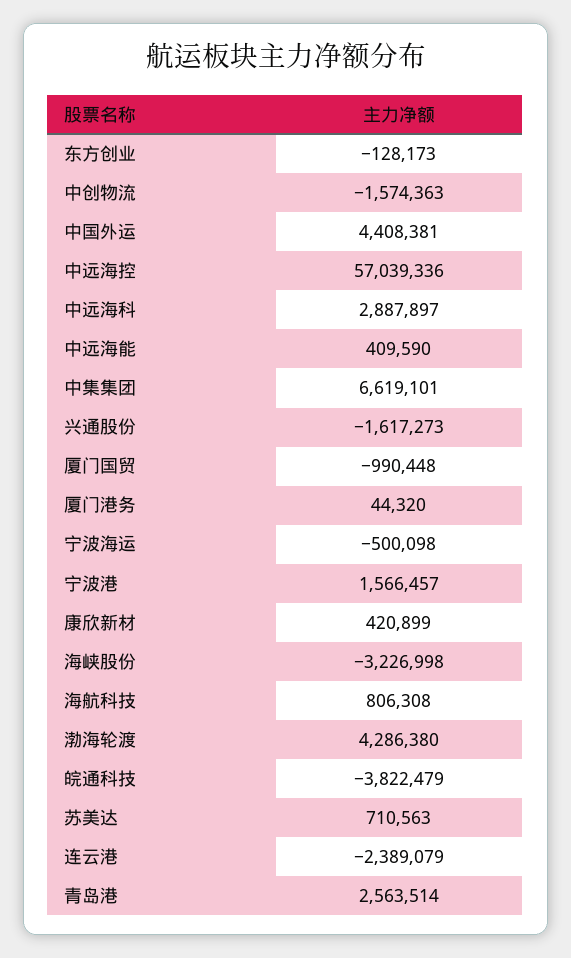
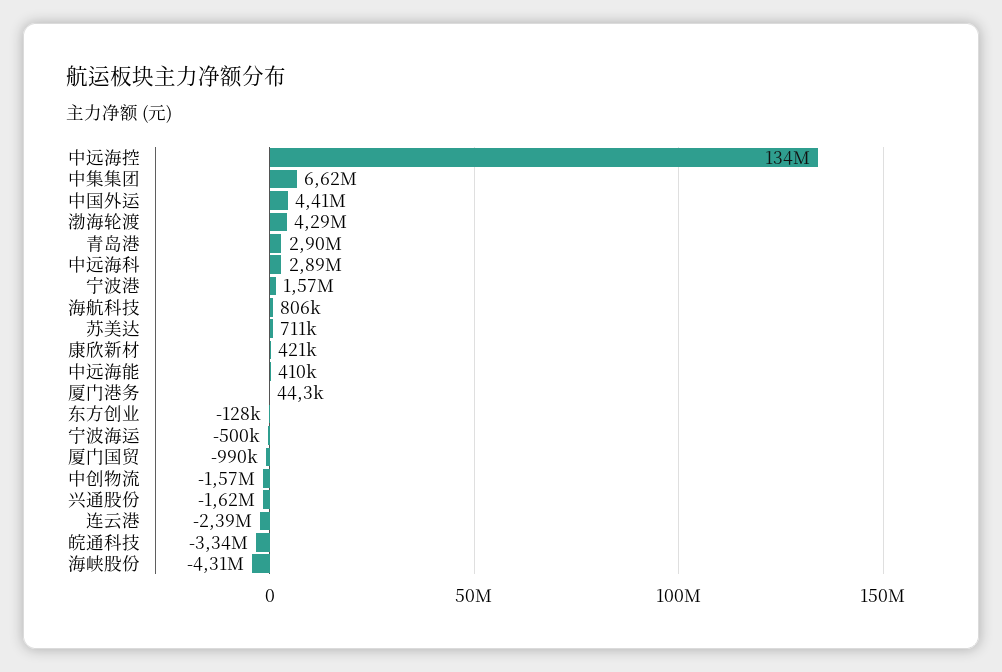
  {
    "东方创业": -128173,
    "中创物流": -1574363,
    "中国外运": 4408381,
-   "中远海控": 57039336,
+   "中远海控": 134000000,
    "中远海科": 2887897,
    "中远海能": 409590,
    "中集集团": 6619101,
    "兴通股份": -1617273,
    "厦门国贸": -990448,
    "厦门港务": 44320,
    "宁波海运": -500098,
    "宁波港": 1566457,
    "康欣新材": 420899,
-   "海峡股份": -3226998,
+   "海峡股份": -4310000,
    "海航科技": 806308,
    "渤海轮渡": 4286380,
-   "皖通科技": -3822479,
+   "皖通科技": -3340000,
    "苏美达": 710563,
    "连云港": -2389079,
-   "青岛港": 2563514
+   "青岛港": 2900000
  }

